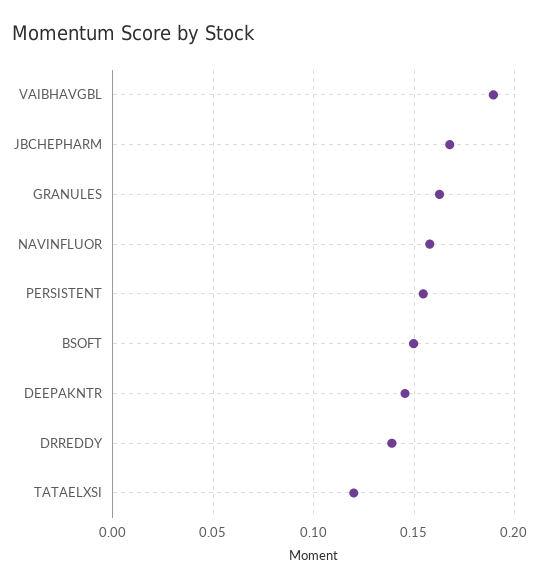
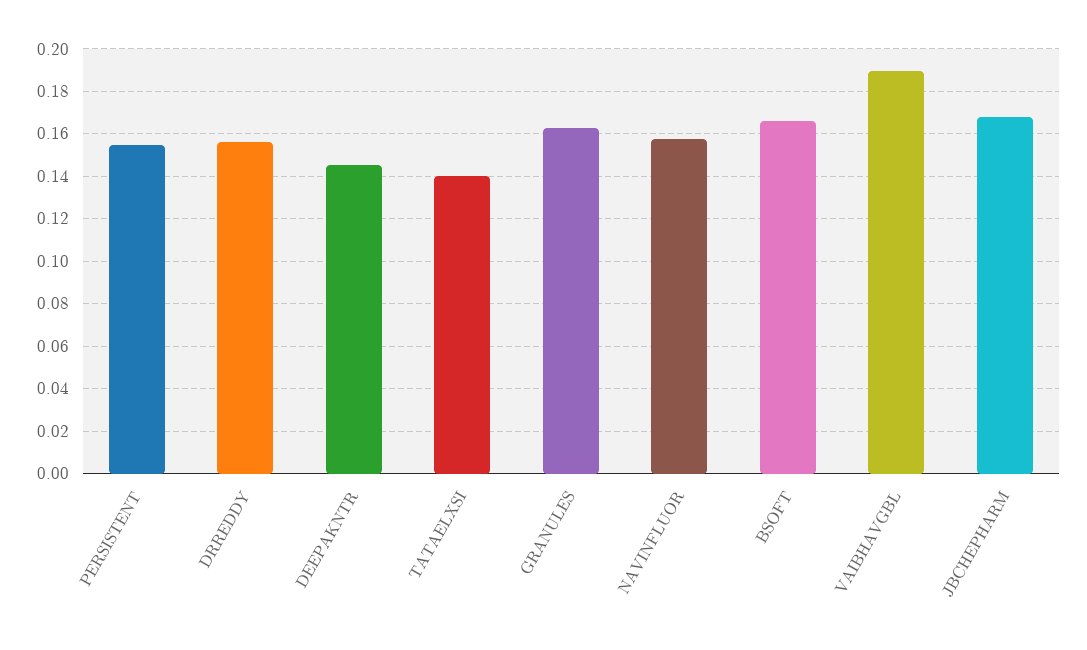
  {
    "VAIBHAVGBL": 0.19,
    "JBCHEPHARM": 0.17,
    "GRANULES": 0.165,
    "NAVINFLUOR": 0.16,
    "PERSISTENT": 0.155,
-   "BSOFT": 0.15,
+   "BSOFT": 0.165,
    "DEEPAKNTR": 0.145,
-   "DRREDDY": 0.14,
+   "DRREDDY": 0.155,
-   "TATAELXSI": 0.12
+   "TATAELXSI": 0.14
  }

